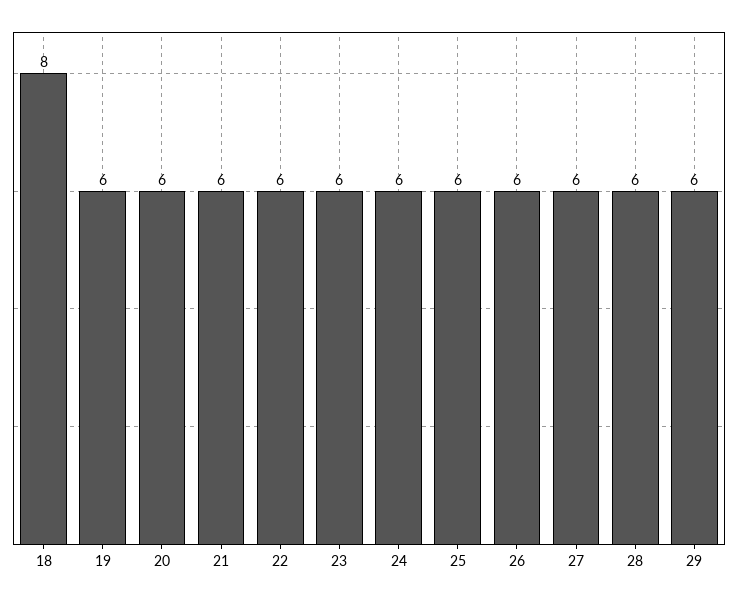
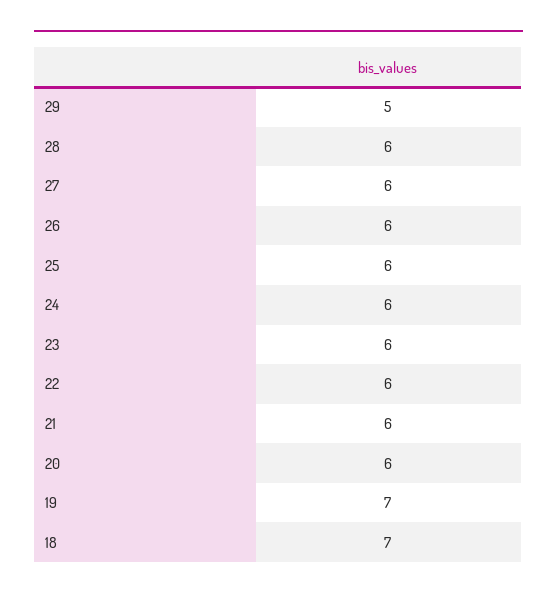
  {
-   "18": 8,
+   "18": 7,
-   "19": 6,
+   "19": 7,
    "20": 6,
    "21": 6,
    "22": 6,
    "23": 6,
    "24": 6,
    "25": 6,
    "26": 6,
    "27": 6,
    "28": 6,
-   "29": 6
+   "29": 5
  }

